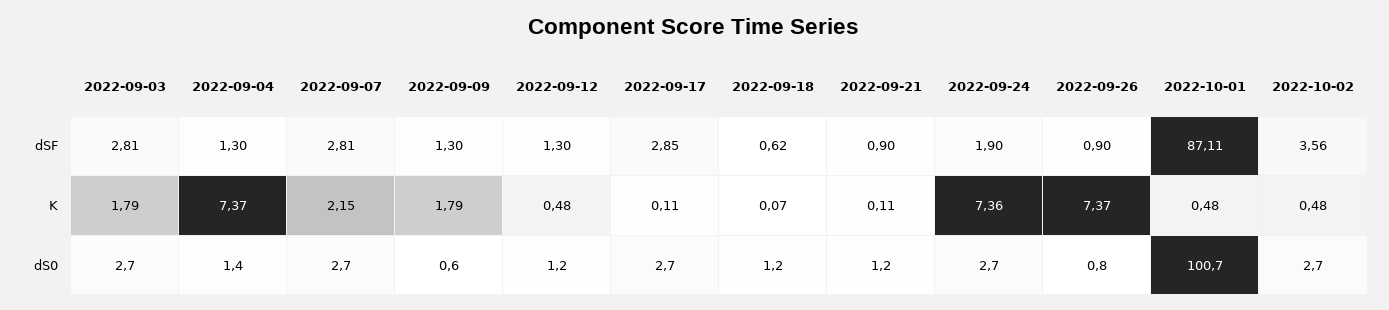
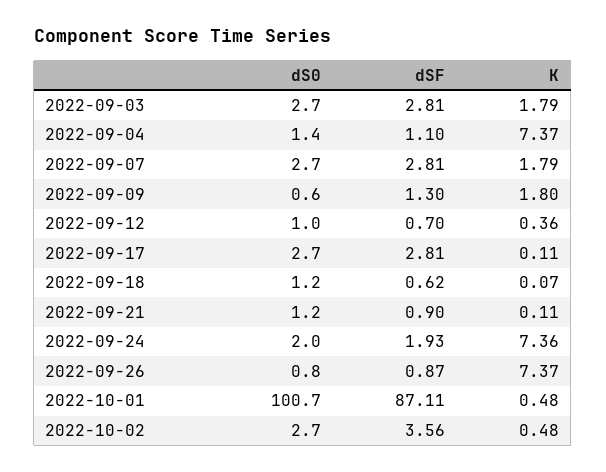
  {
    "2022-09-03": {
      "dSF": 2.81,
      "K": 1.79,
      "dS0": 2.7
    },
    "2022-09-04": {
-     "dSF": 1.3,
+     "dSF": 1.1,
      "K": 7.37,
      "dS0": 1.4
    },
    "2022-09-07": {
      "dSF": 2.81,
-     "K": 2.15,
+     "K": 1.79,
      "dS0": 2.7
    },
    "2022-09-09": {
      "dSF": 1.3,
-     "K": 1.79,
+     "K": 1.8,
      "dS0": 0.6
    },
    "2022-09-12": {
-     "dSF": 1.3,
+     "dSF": 0.7,
-     "K": 0.48,
+     "K": 0.36,
-     "dS0": 1.2
+     "dS0": 1
    },
    "2022-09-17": {
-     "dSF": 2.85,
+     "dSF": 2.81,
      "K": 0.11,
      "dS0": 2.7
    },
    "2022-09-18": {
      "dSF": 0.62,
      "K": 0.07,
      "dS0": 1.2
    },
    "2022-09-21": {
      "dSF": 0.9,
      "K": 0.11,
      "dS0": 1.2
    },
    "2022-09-24": {
-     "dSF": 1.9,
+     "dSF": 1.93,
      "K": 7.36,
-     "dS0": 2.7
+     "dS0": 2
    },
    "2022-09-26": {
-     "dSF": 0.9,
+     "dSF": 0.87,
      "K": 7.37,
      "dS0": 0.8
    },
    "2022-10-01": {
      "dSF": 87.11,
      "K": 0.48,
      "dS0": 100.7
    },
    "2022-10-02": {
      "dSF": 3.56,
      "K": 0.48,
      "dS0": 2.7
    }
  }

